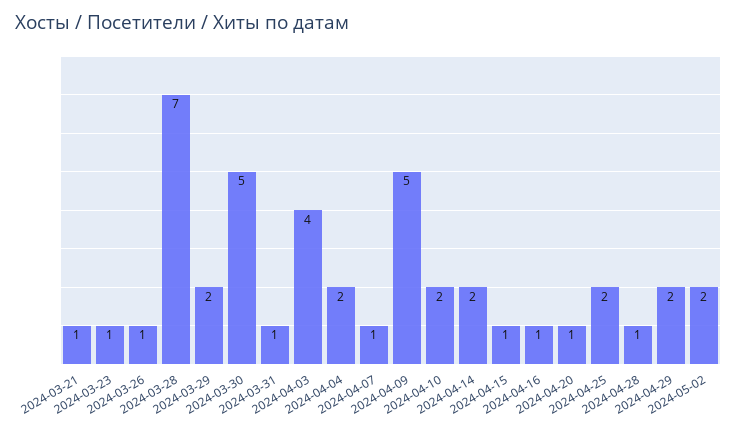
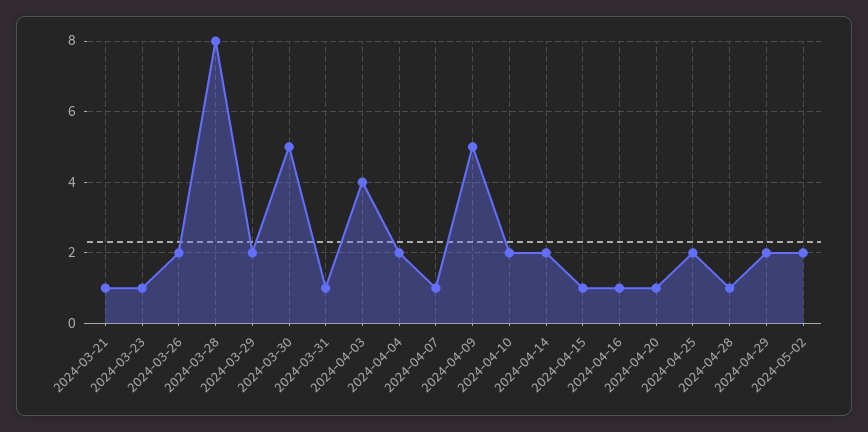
  {
    "2024-03-21": 1,
    "2024-03-23": 1,
-   "2024-03-26": 1,
+   "2024-03-26": 2,
-   "2024-03-28": 7,
+   "2024-03-28": 8,
    "2024-03-29": 2,
    "2024-03-30": 5,
    "2024-03-31": 1,
    "2024-04-03": 4,
    "2024-04-04": 2,
    "2024-04-07": 1,
    "2024-04-09": 5,
    "2024-04-10": 2,
    "2024-04-14": 2,
    "2024-04-15": 1,
    "2024-04-16": 1,
    "2024-04-20": 1,
    "2024-04-25": 2,
    "2024-04-28": 1,
    "2024-04-29": 2,
    "2024-05-02": 2
  }

